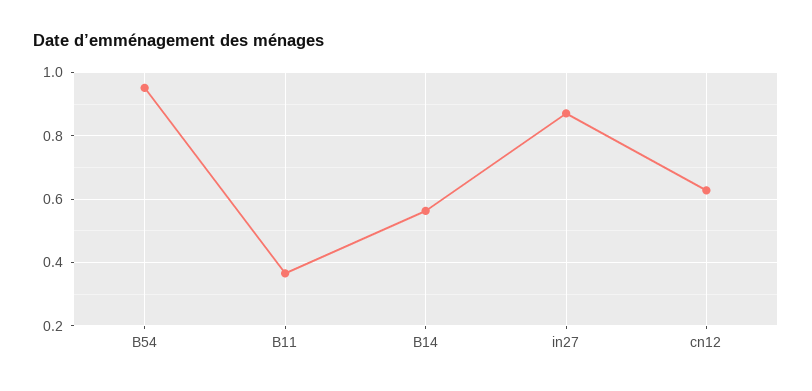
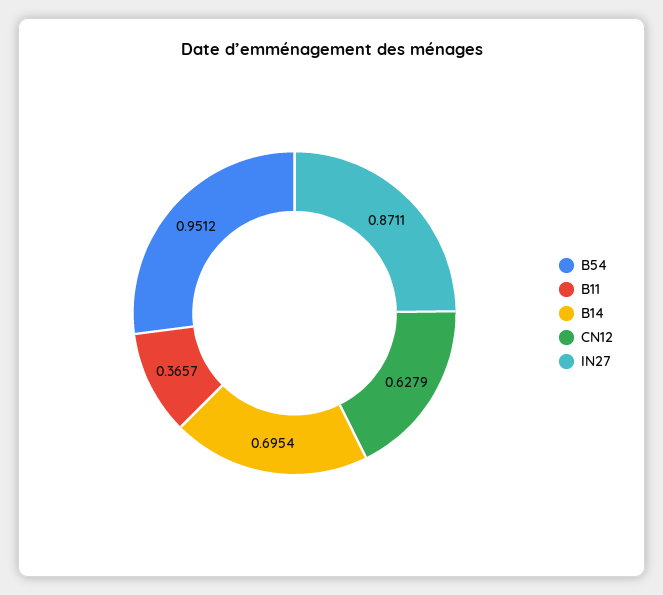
  {
    "B54": 0.9512,
    "B11": 0.3657,
-   "B14": 0.56,
+   "B14": 0.6954,
    "in27": 0.8711,
    "cn12": 0.6279
  }

